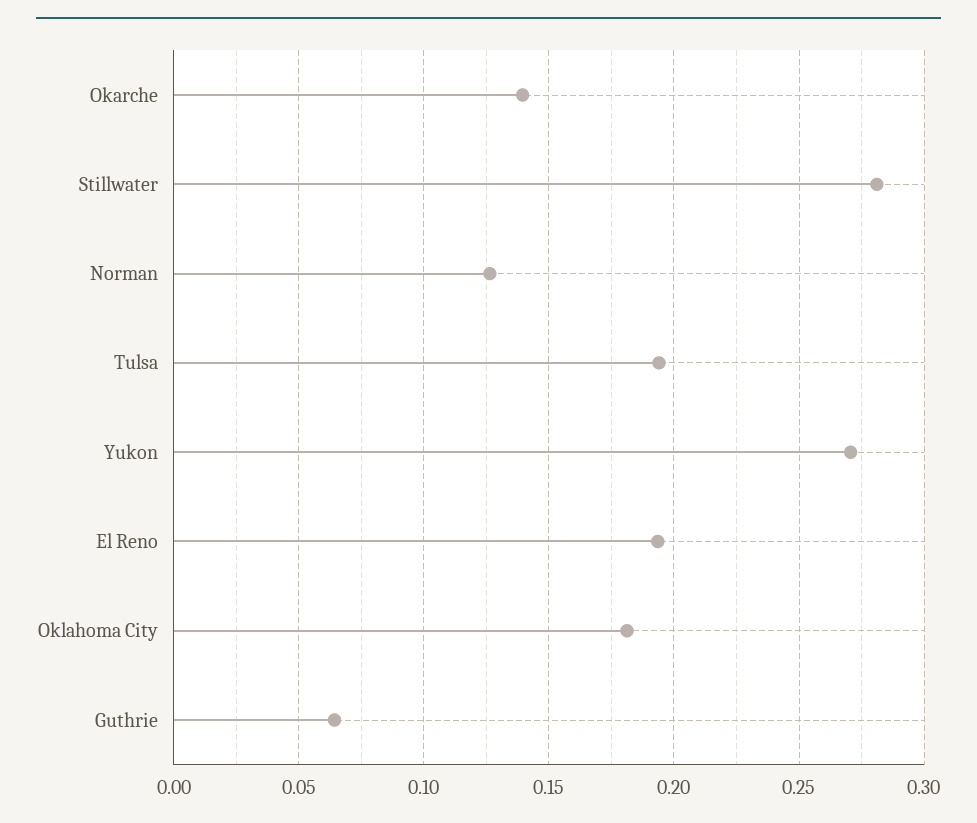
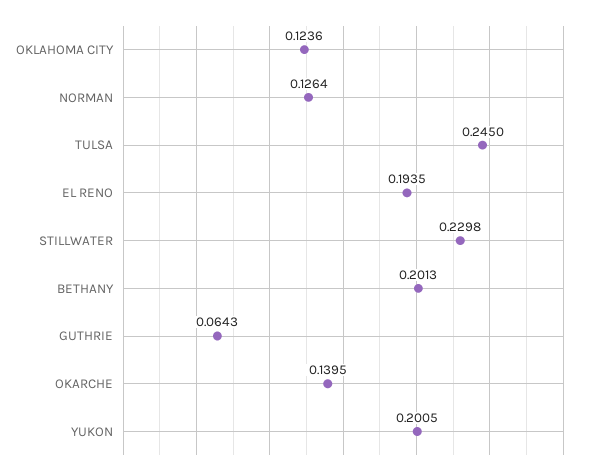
  {
    "Okarche": 0.1395,
-   "Stillwater": 0.28,
+   "Stillwater": 0.2298,
    "Norman": 0.1264,
-   "Tulsa": 0.195,
+   "Tulsa": 0.245,
-   "Yukon": 0.27,
+   "Yukon": 0.2005,
    "El Reno": 0.1935,
-   "Oklahoma City": 0.18,
+   "Oklahoma City": 0.1236,
-   "Guthrie": 0.0643
+   "Guthrie": 0.0643,
+   "BETHANY": 0.2013
  }

